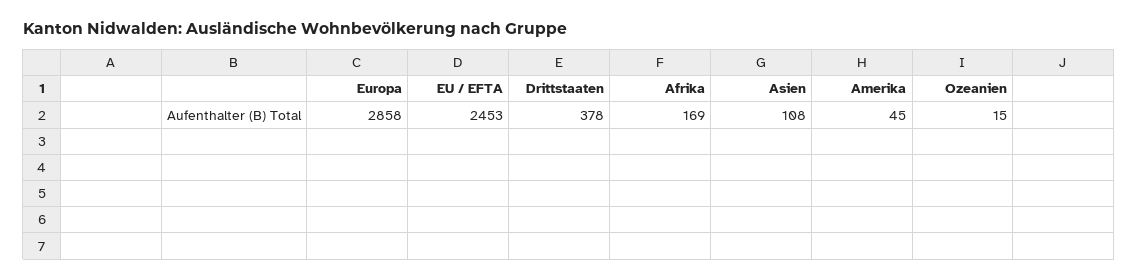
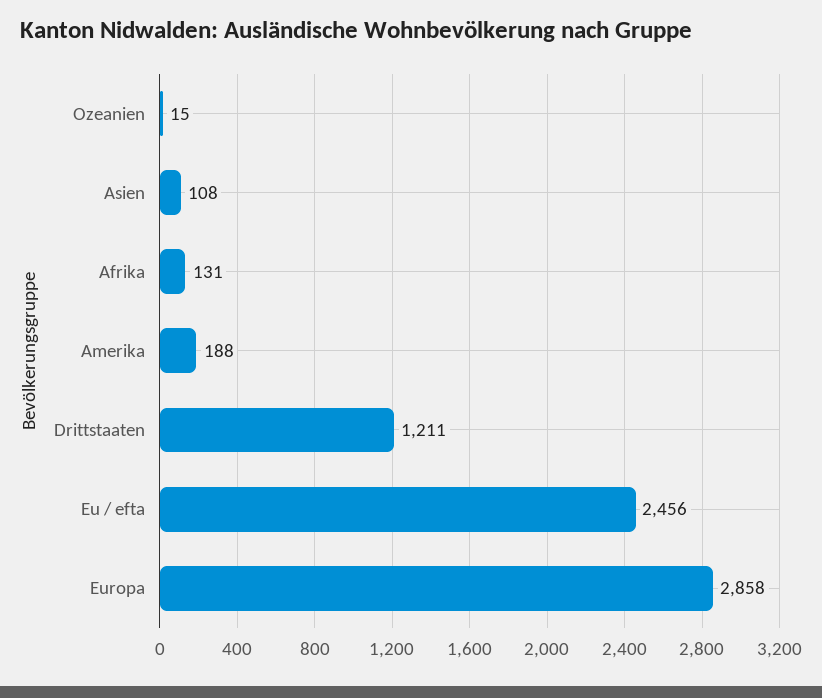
  {
    "Europa": 2858,
-   "EU / EFTA": 2453,
+   "EU / EFTA": 2456,
-   "Drittstaaten": 378,
+   "Drittstaaten": 1211,
-   "Afrika": 169,
+   "Afrika": 131,
    "Asien": 108,
-   "Amerika": 45,
+   "Amerika": 188,
    "Ozeanien": 15
  }

